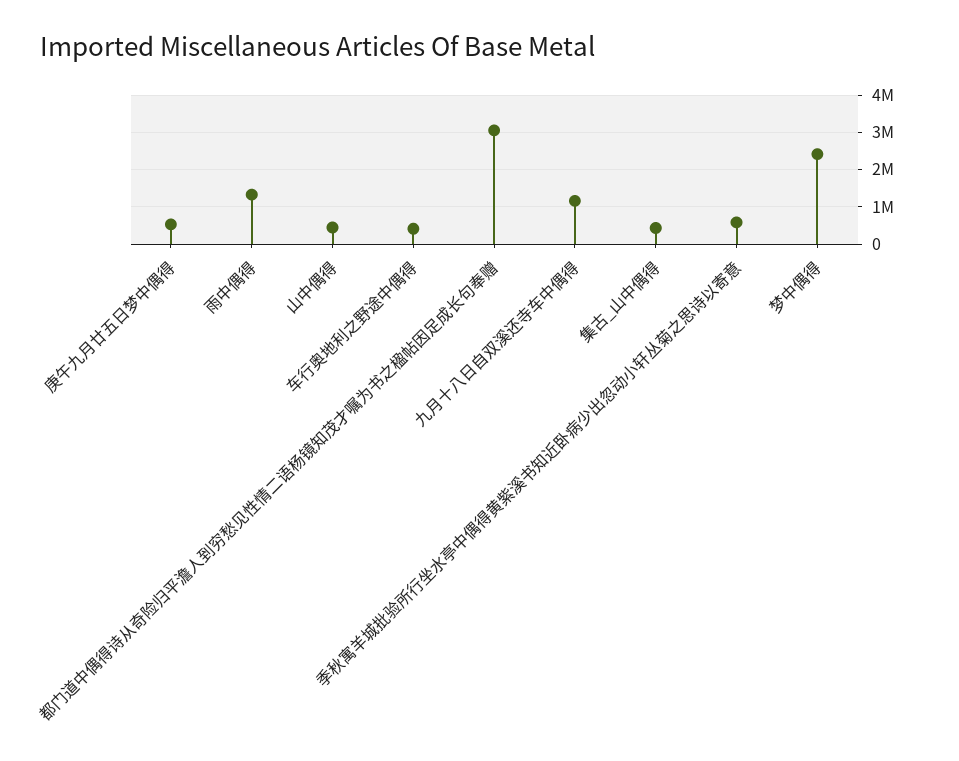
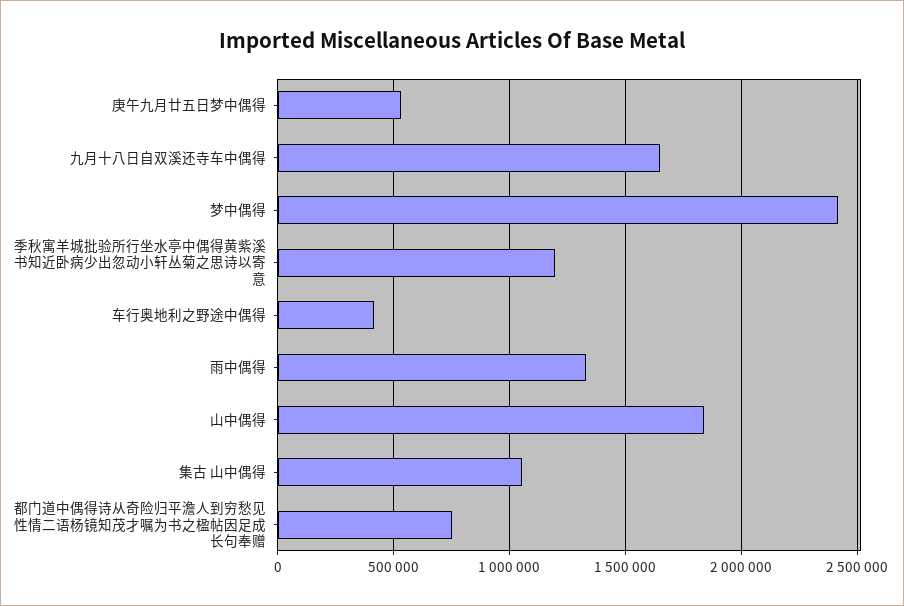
  {
    "庚午九月廿五日梦中偶得": 550000,
    "雨中偶得": 1350000,
-   "山中偶得": 400000,
+   "山中偶得": 1850000,
    "车行奥地利之野途中偶得": 400000,
-   "都门道中偶得诗从奇险归平澹人到穷愁见性情二语杨镜知茂才嘱为书之楹帖因足成长句奉赠": 3000000,
+   "都门道中偶得诗从奇险归平澹人到穷愁见性情二语杨镜知茂才嘱为书之楹帖因足成长句奉赠": 750000,
-   "九月十八日自双溪还寺车中偶得": 1200000,
+   "九月十八日自双溪还寺车中偶得": 1650000,
-   "集古_山中偶得": 400000,
+   "集古_山中偶得": 1050000,
-   "季秋寓羊城批验所行坐水亭中偶得黄紫溪书知近卧病少出忽动小轩丛菊之思诗以寄意": 600000,
+   "季秋寓羊城批验所行坐水亭中偶得黄紫溪书知近卧病少出忽动小轩丛菊之思诗以寄意": 1200000,
    "梦中偶得": 2400000
  }

